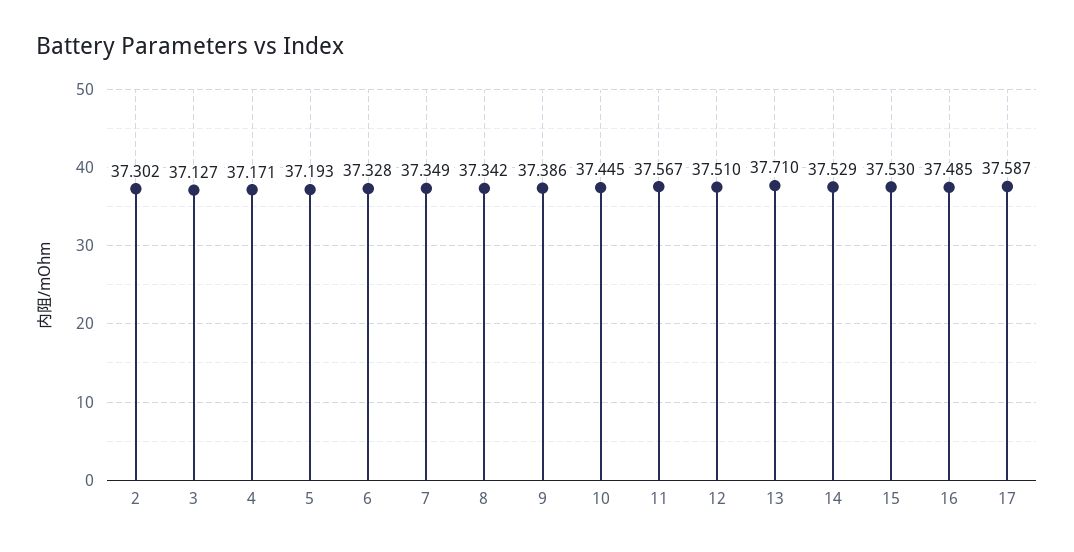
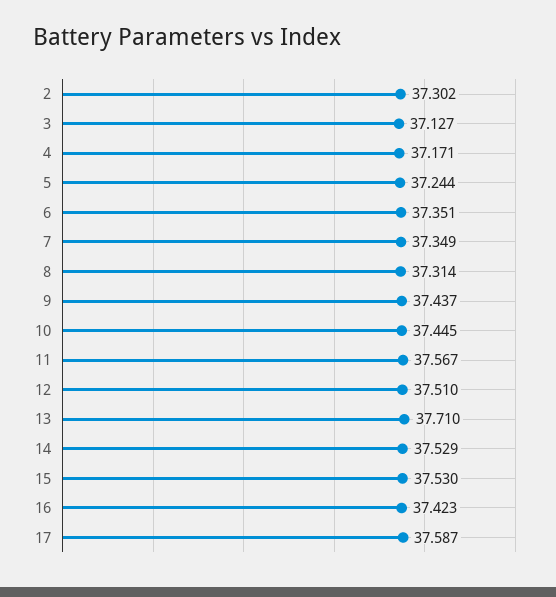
  {
    "2": 37.302,
    "3": 37.127,
    "4": 37.171,
-   "5": 37.193,
+   "5": 37.244,
-   "6": 37.328,
+   "6": 37.351,
    "7": 37.349,
-   "8": 37.342,
+   "8": 37.314,
-   "9": 37.386,
+   "9": 37.437,
    "10": 37.445,
    "11": 37.567,
    "12": 37.51,
    "13": 37.71,
    "14": 37.529,
    "15": 37.53,
-   "16": 37.485,
+   "16": 37.423,
    "17": 37.587
  }

